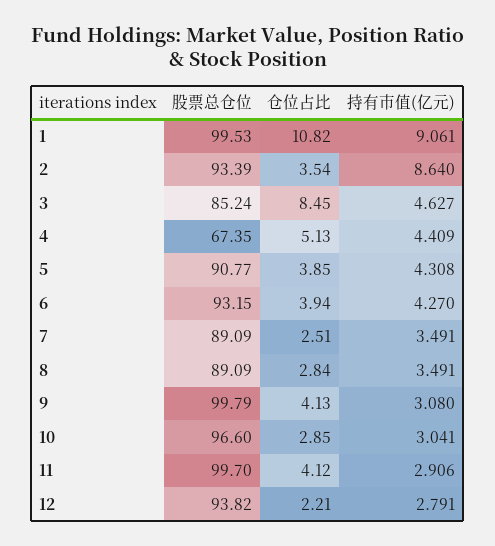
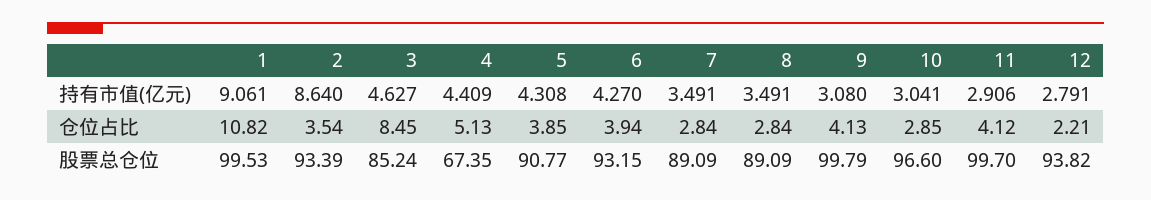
  {
    "股票总仓位": {
      "1": 99.53,
      "2": 93.39,
      "3": 85.24,
      "4": 67.35,
      "5": 90.77,
      "6": 93.15,
      "7": 89.09,
      "8": 89.09,
      "9": 99.79,
      "10": 96.6,
      "11": 99.7,
      "12": 93.82
    },
    "仓位占比": {
      "1": 10.82,
      "2": 3.54,
      "3": 8.45,
      "4": 5.13,
      "5": 3.85,
      "6": 3.94,
-     "7": 2.51,
+     "7": 2.84,
      "8": 2.84,
      "9": 4.13,
      "10": 2.85,
      "11": 4.12,
      "12": 2.21
    },
    "持有市值(亿元)": {
      "1": 9.061,
      "2": 8.64,
      "3": 4.627,
      "4": 4.409,
      "5": 4.308,
      "6": 4.27,
      "7": 3.491,
      "8": 3.491,
      "9": 3.08,
      "10": 3.041,
      "11": 2.906,
      "12": 2.791
    }
  }

